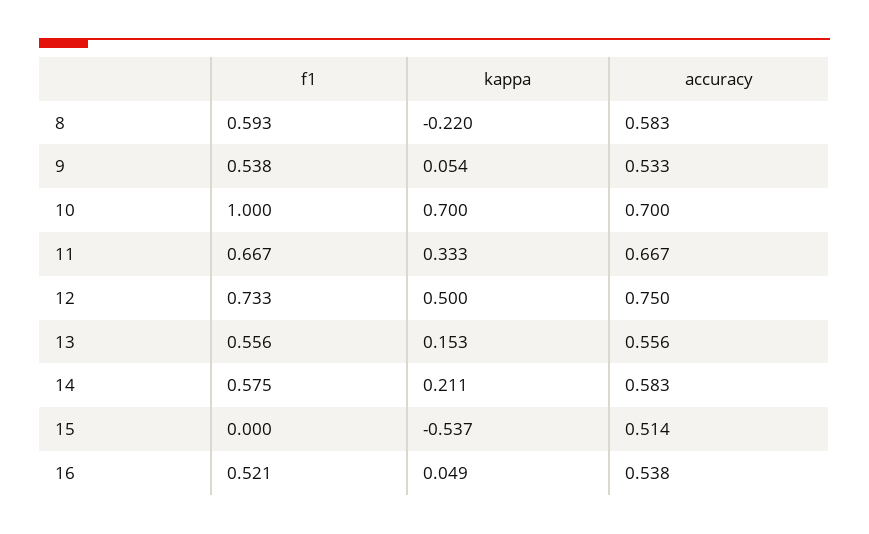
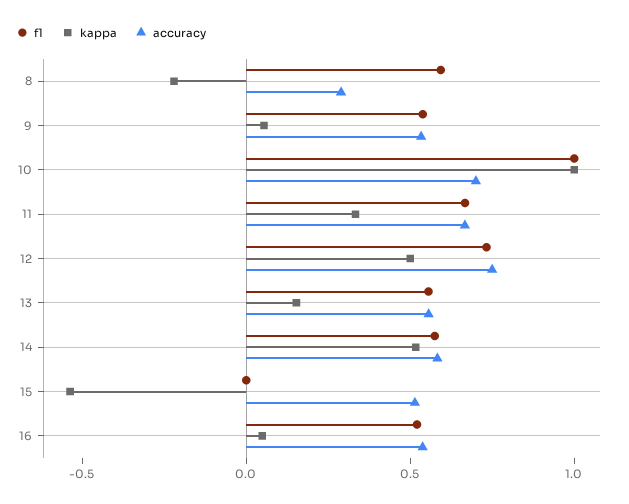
  {
    "f1": {
      "8": 0.593,
      "9": 0.538,
      "10": 1,
      "11": 0.667,
      "12": 0.733,
      "13": 0.556,
      "14": 0.575,
      "15": 0,
      "16": 0.521
    },
    "kappa": {
      "8": -0.22,
      "9": 0.054,
-     "10": 0.7,
+     "10": 1,
      "11": 0.333,
      "12": 0.5,
      "13": 0.153,
-     "14": 0.211,
+     "14": 0.5,
      "15": -0.537,
      "16": 0.049
    },
    "accuracy": {
-     "8": 0.583,
+     "8": 0.3,
      "9": 0.533,
      "10": 0.7,
      "11": 0.667,
      "12": 0.75,
      "13": 0.556,
      "14": 0.583,
      "15": 0.514,
      "16": 0.538
    }
  }

